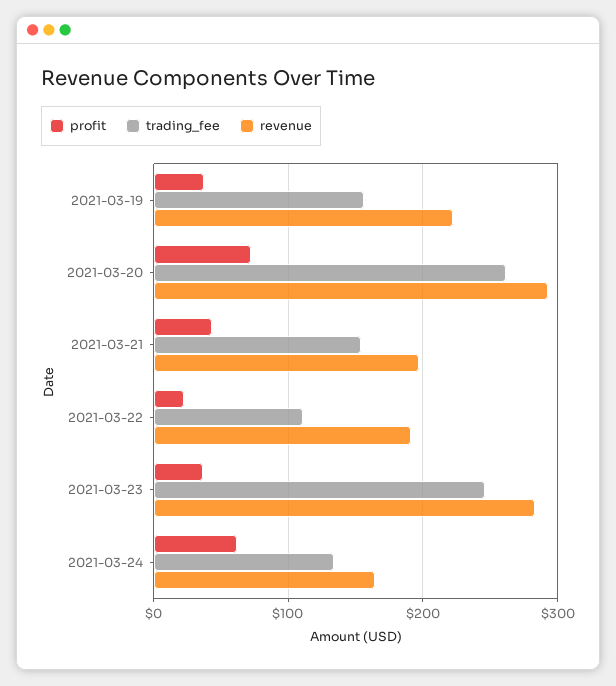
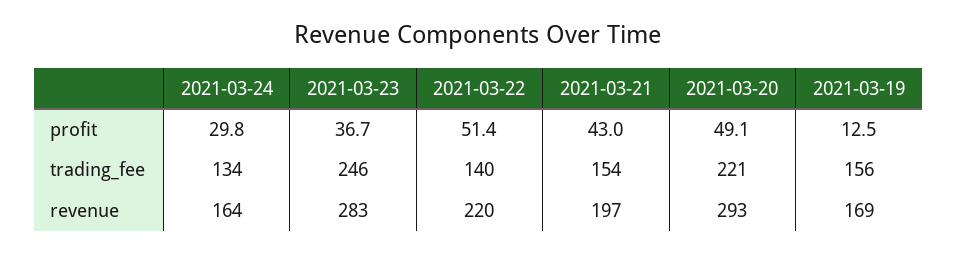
  {
    "profit": {
-     "2021-03-19": 40,
+     "2021-03-19": 12.5,
-     "2021-03-20": 70,
+     "2021-03-20": 49.1,
      "2021-03-21": 43,
-     "2021-03-22": 20,
+     "2021-03-22": 51.4,
      "2021-03-23": 36.7,
-     "2021-03-24": 60
+     "2021-03-24": 29.8
    },
    "trading_fee": {
      "2021-03-19": 156,
-     "2021-03-20": 260,
+     "2021-03-20": 221,
      "2021-03-21": 154,
-     "2021-03-22": 110,
+     "2021-03-22": 140,
      "2021-03-23": 246,
      "2021-03-24": 134
    },
    "revenue": {
-     "2021-03-19": 220,
+     "2021-03-19": 169,
      "2021-03-20": 293,
      "2021-03-21": 197,
-     "2021-03-22": 190,
+     "2021-03-22": 220,
      "2021-03-23": 283,
      "2021-03-24": 164
    }
  }

